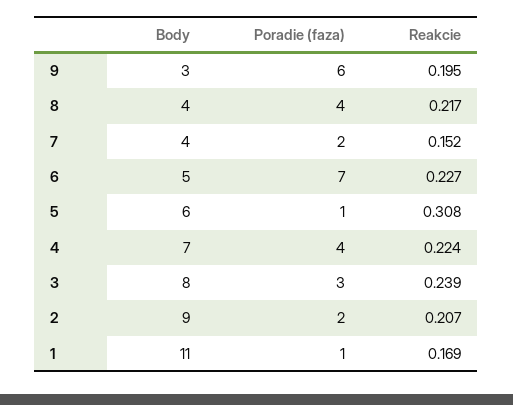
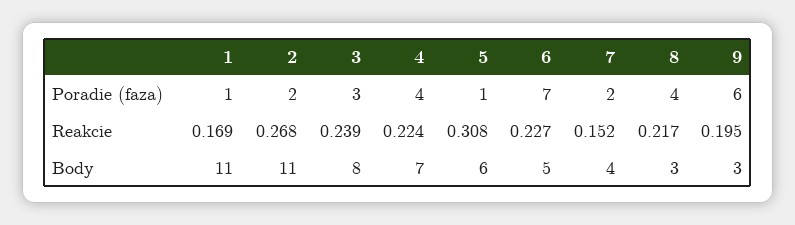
  {
    "Body": {
      "9": 3,
-     "8": 4,
+     "8": 3,
      "7": 4,
      "6": 5,
      "5": 6,
      "4": 7,
      "3": 8,
-     "2": 9,
+     "2": 11,
      "1": 11
    },
    "Poradie (faza)": {
      "9": 6,
      "8": 4,
      "7": 2,
      "6": 7,
      "5": 1,
      "4": 4,
      "3": 3,
      "2": 2,
      "1": 1
    },
    "Reakcie": {
      "9": 0.195,
      "8": 0.217,
      "7": 0.152,
      "6": 0.227,
      "5": 0.308,
      "4": 0.224,
      "3": 0.239,
-     "2": 0.207,
+     "2": 0.268,
      "1": 0.169
    }
  }

